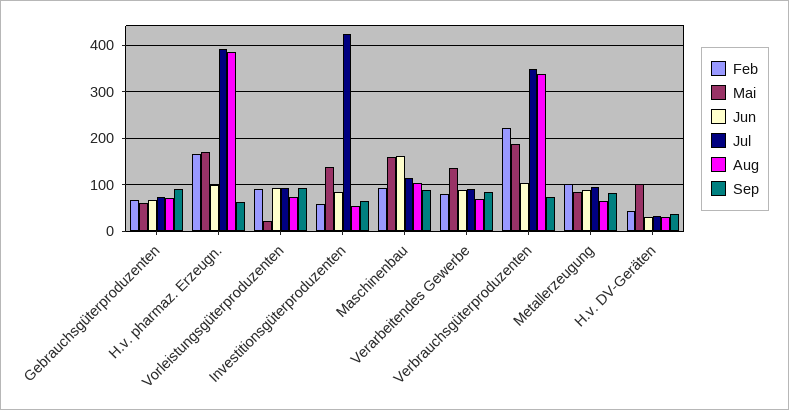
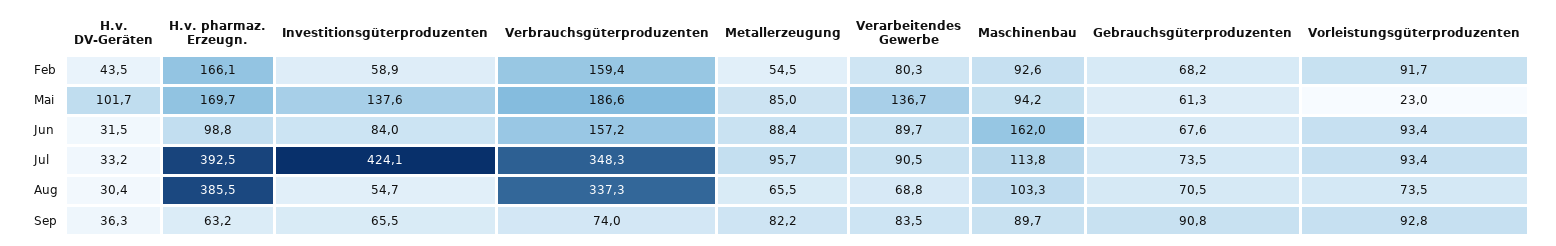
  {
    "Feb": {
      "Gebrauchsgüterproduzenten": 68.2,
      "H.v. pharmaz. Erzeugn.": 166.1,
      "Vorleistungsgüterproduzenten": 91.7,
      "Investitionsgüterproduzenten": 58.9,
      "Maschinenbau": 92.6,
      "Verarbeitendes Gewerbe": 80.3,
-     "Verbrauchsgüterproduzenten": 220,
+     "Verbrauchsgüterproduzenten": 159.4,
-     "Metallerzeugung": 100,
+     "Metallerzeugung": 54.5,
      "H.v. DV-Geräten": 43.5
    },
    "Mai": {
      "Gebrauchsgüterproduzenten": 61.3,
      "H.v. pharmaz. Erzeugn.": 169.7,
      "Vorleistungsgüterproduzenten": 23,
      "Investitionsgüterproduzenten": 137.6,
-     "Maschinenbau": 160,
+     "Maschinenbau": 94.2,
      "Verarbeitendes Gewerbe": 136.7,
      "Verbrauchsgüterproduzenten": 186.6,
      "Metallerzeugung": 85,
      "H.v. DV-Geräten": 101.7
    },
    "Jun": {
      "Gebrauchsgüterproduzenten": 67.6,
      "H.v. pharmaz. Erzeugn.": 98.8,
      "Vorleistungsgüterproduzenten": 93.4,
      "Investitionsgüterproduzenten": 84,
      "Maschinenbau": 162,
      "Verarbeitendes Gewerbe": 89.7,
-     "Verbrauchsgüterproduzenten": 100,
+     "Verbrauchsgüterproduzenten": 157.2,
      "Metallerzeugung": 88.4,
      "H.v. DV-Geräten": 31.5
    },
    "Jul": {
      "Gebrauchsgüterproduzenten": 73.5,
      "H.v. pharmaz. Erzeugn.": 392.5,
      "Vorleistungsgüterproduzenten": 93.4,
      "Investitionsgüterproduzenten": 424.1,
      "Maschinenbau": 113.8,
      "Verarbeitendes Gewerbe": 90.5,
      "Verbrauchsgüterproduzenten": 348.3,
      "Metallerzeugung": 95.7,
      "H.v. DV-Geräten": 33.2
    },
    "Aug": {
      "Gebrauchsgüterproduzenten": 70.5,
      "H.v. pharmaz. Erzeugn.": 385.5,
      "Vorleistungsgüterproduzenten": 73.5,
      "Investitionsgüterproduzenten": 54.7,
      "Maschinenbau": 103.3,
      "Verarbeitendes Gewerbe": 68.8,
      "Verbrauchsgüterproduzenten": 337.3,
      "Metallerzeugung": 65.5,
      "H.v. DV-Geräten": 30.4
    },
    "Sep": {
      "Gebrauchsgüterproduzenten": 90.8,
      "H.v. pharmaz. Erzeugn.": 63.2,
      "Vorleistungsgüterproduzenten": 92.8,
      "Investitionsgüterproduzenten": 65.5,
      "Maschinenbau": 89.7,
      "Verarbeitendes Gewerbe": 83.5,
      "Verbrauchsgüterproduzenten": 74,
      "Metallerzeugung": 82.2,
      "H.v. DV-Geräten": 36.3
    }
  }

